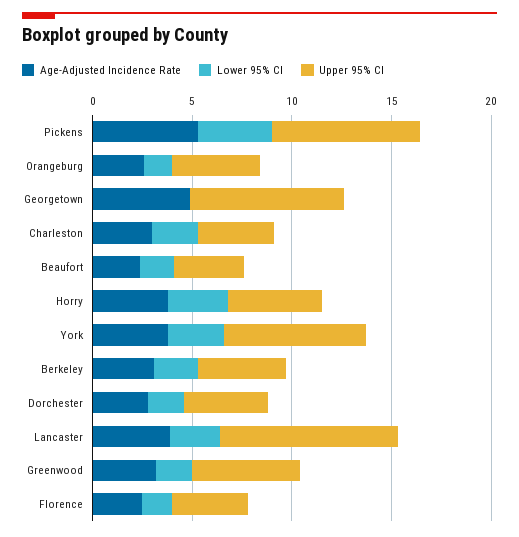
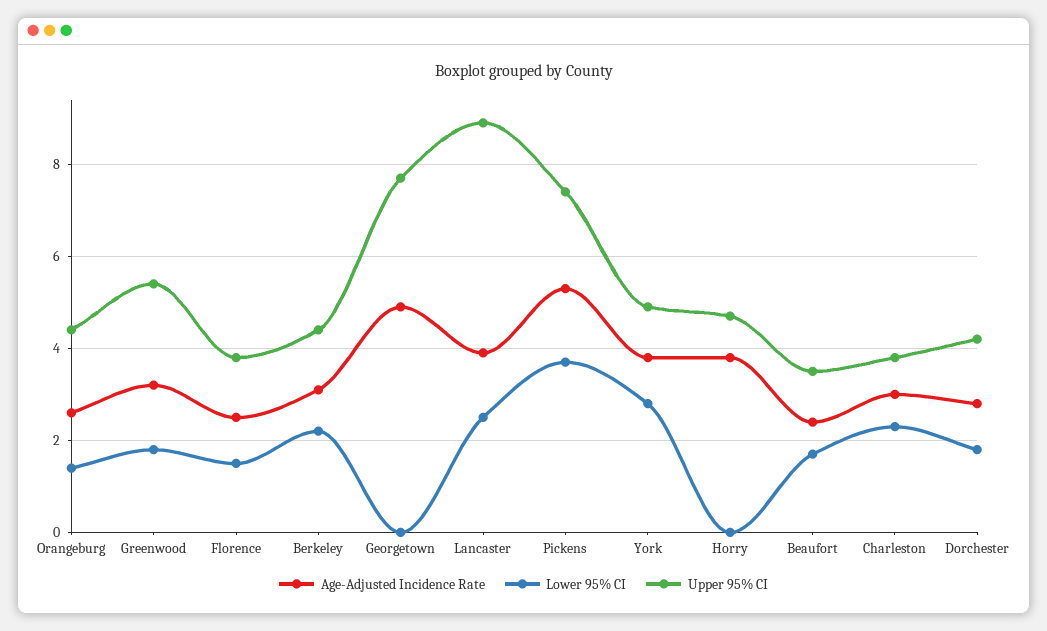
  {
    "Age-Adjusted Incidence Rate": {
      "Pickens": 5.5,
      "Orangeburg": 2.5,
      "Georgetown": 5,
      "Charleston": 3,
      "Beaufort": 2.5,
      "Horry": 4,
      "York": 4,
      "Berkeley": 3,
      "Dorchester": 3,
      "Lancaster": 4,
      "Greenwood": 3,
      "Florence": 2.5
    },
    "Lower 95% CI": {
      "Pickens": 3.5,
      "Orangeburg": 1.5,
      "Georgetown": 0,
      "Charleston": 2.5,
      "Beaufort": 1.5,
-     "Horry": 3,
+     "Horry": 0,
      "York": 3,
      "Berkeley": 2,
      "Dorchester": 2,
      "Lancaster": 2.5,
      "Greenwood": 2,
      "Florence": 1.5
    },
    "Upper 95% CI": {
      "Pickens": 7.5,
      "Orangeburg": 4.5,
      "Georgetown": 7.5,
      "Charleston": 4,
      "Beaufort": 3.5,
      "Horry": 4.5,
-     "York": 7,
+     "York": 5,
      "Berkeley": 4.5,
      "Dorchester": 4,
      "Lancaster": 9,
      "Greenwood": 5.5,
      "Florence": 4
    }
  }

